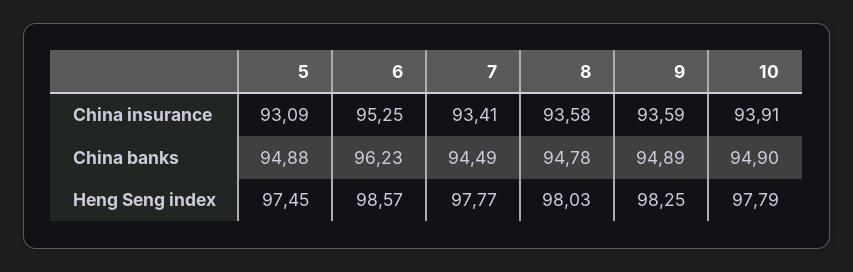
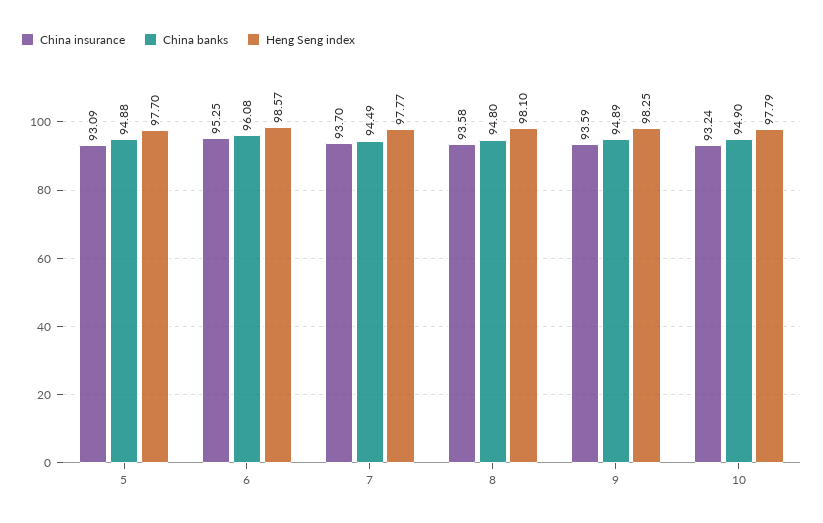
  {
    "China insurance": {
      "5": 93.09,
      "6": 95.25,
-     "7": 93.41,
+     "7": 93.7,
      "8": 93.58,
      "9": 93.59,
-     "10": 93.91
+     "10": 93.24
    },
    "China banks": {
      "5": 94.88,
-     "6": 96.23,
+     "6": 96.08,
      "7": 94.49,
-     "8": 94.78,
+     "8": 94.8,
      "9": 94.89,
      "10": 94.9
    },
    "Heng Seng index": {
-     "5": 97.45,
+     "5": 97.7,
      "6": 98.57,
      "7": 97.77,
-     "8": 98.03,
+     "8": 98.1,
      "9": 98.25,
      "10": 97.79
    }
  }

